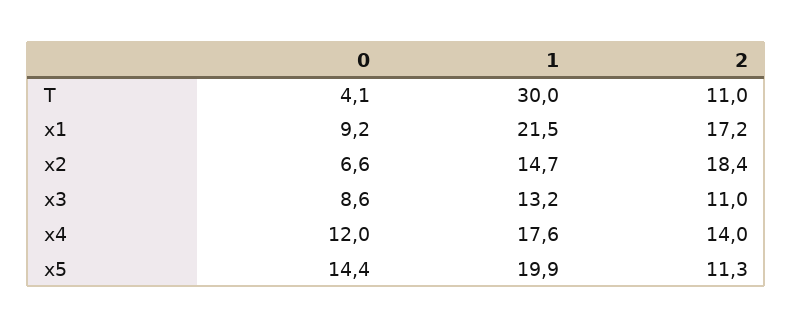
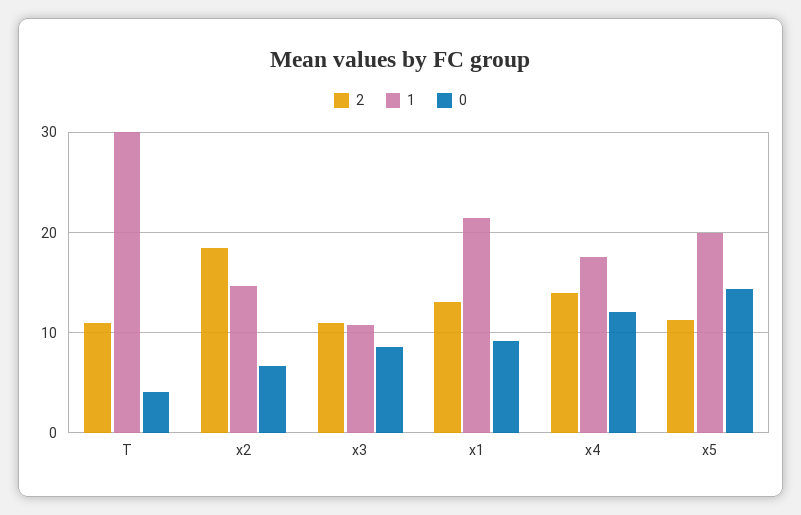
  {
    "0": {
      "T": 4.1,
      "x1": 9.2,
      "x2": 6.6,
      "x3": 8.6,
      "x4": 12,
      "x5": 14.4
    },
    "1": {
      "T": 30,
      "x1": 21.5,
      "x2": 14.7,
-     "x3": 13.2,
+     "x3": 11,
      "x4": 17.6,
      "x5": 19.9
    },
    "2": {
      "T": 11,
-     "x1": 17.2,
+     "x1": 13,
      "x2": 18.4,
      "x3": 11,
      "x4": 14,
      "x5": 11.3
    }
  }

